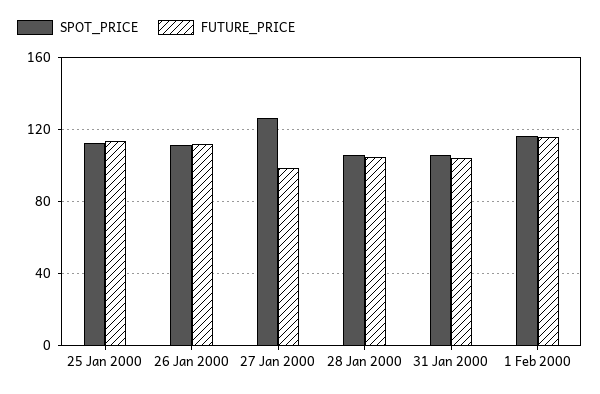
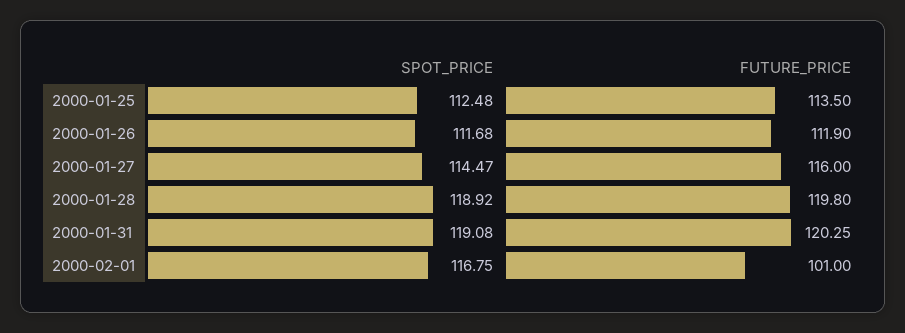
  {
    "SPOT_PRICE": {
      "25 Jan 2000": 112.48,
      "26 Jan 2000": 111.68,
-     "27 Jan 2000": 125,
+     "27 Jan 2000": 114.47,
-     "28 Jan 2000": 105,
+     "28 Jan 2000": 118.92,
-     "31 Jan 2000": 105,
+     "31 Jan 2000": 119.08,
      "1 Feb 2000": 116.75
    },
    "FUTURE_PRICE": {
      "25 Jan 2000": 113.5,
      "26 Jan 2000": 111.9,
-     "27 Jan 2000": 100,
+     "27 Jan 2000": 116,
-     "28 Jan 2000": 105,
+     "28 Jan 2000": 119.8,
-     "31 Jan 2000": 105,
+     "31 Jan 2000": 120.25,
-     "1 Feb 2000": 115
+     "1 Feb 2000": 101
    }
  }

